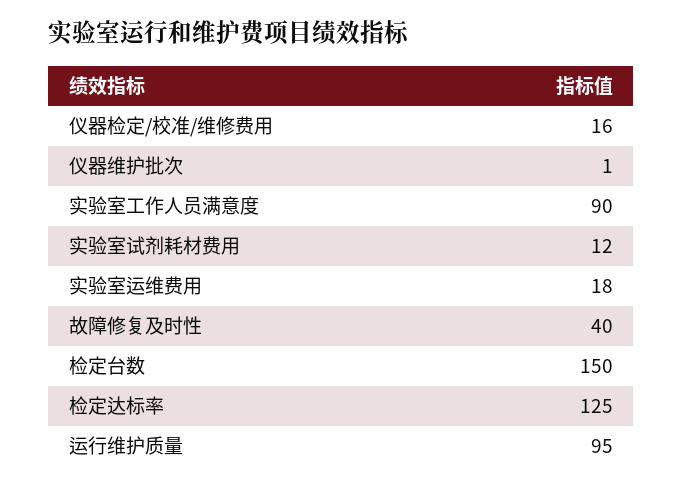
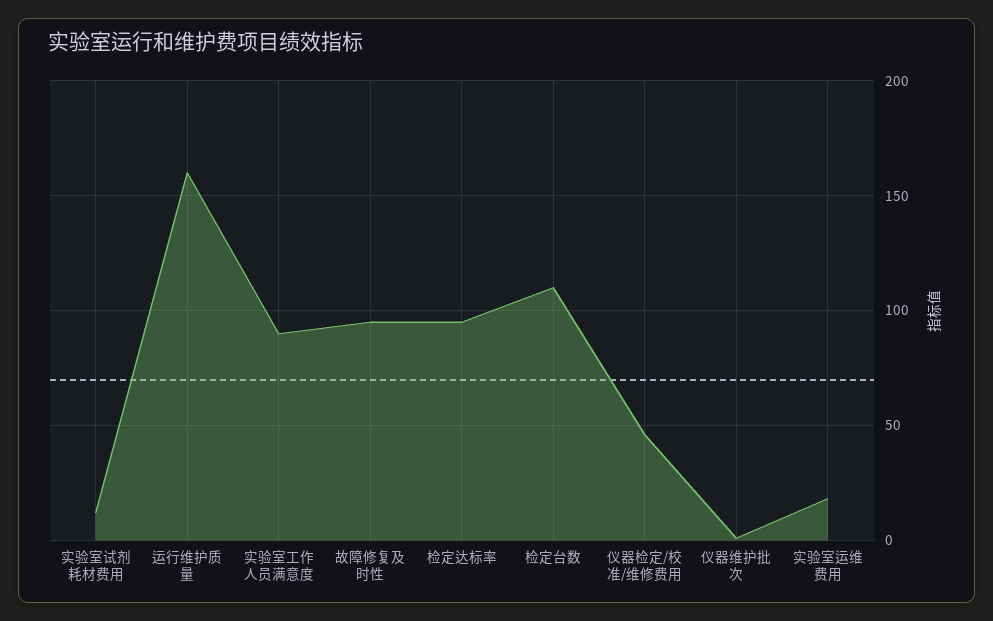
  {
-   "仪器检定/校准/维修费用": 16,
+   "仪器检定/校准/维修费用": 45,
    "仪器维护批次": 1,
    "实验室工作人员满意度": 90,
    "实验室试剂耗材费用": 12,
    "实验室运维费用": 18,
-   "故障修复及时性": 40,
+   "故障修复及时性": 95,
-   "检定台数": 150,
+   "检定台数": 110,
-   "检定达标率": 125,
+   "检定达标率": 95,
-   "运行维护质量": 95
+   "运行维护质量": 160
  }

